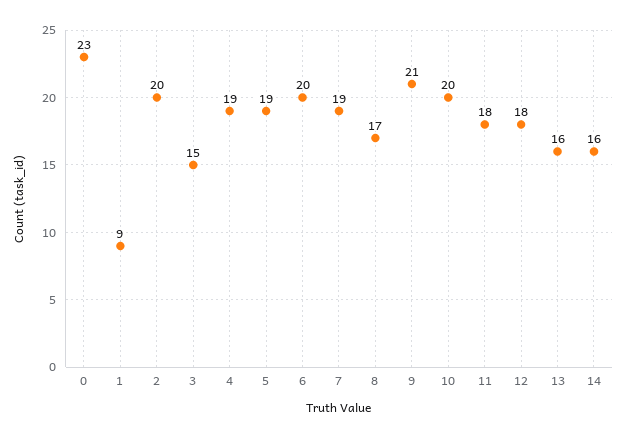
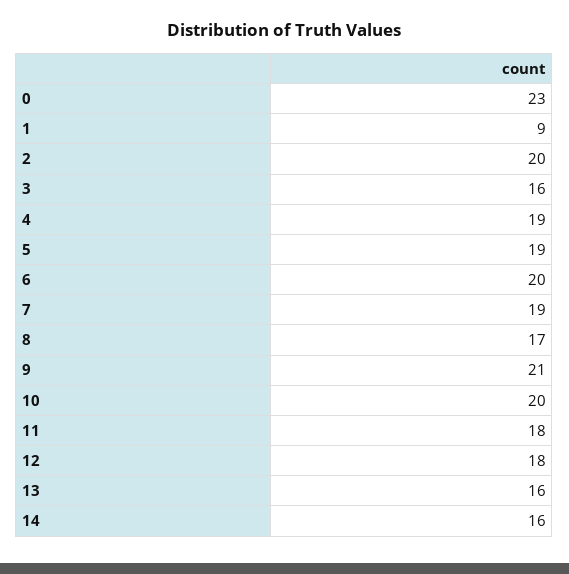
  {
    "0": 23,
    "1": 9,
    "2": 20,
-   "3": 15,
+   "3": 16,
    "4": 19,
    "5": 19,
    "6": 20,
    "7": 19,
    "8": 17,
    "9": 21,
    "10": 20,
    "11": 18,
    "12": 18,
    "13": 16,
    "14": 16
  }

